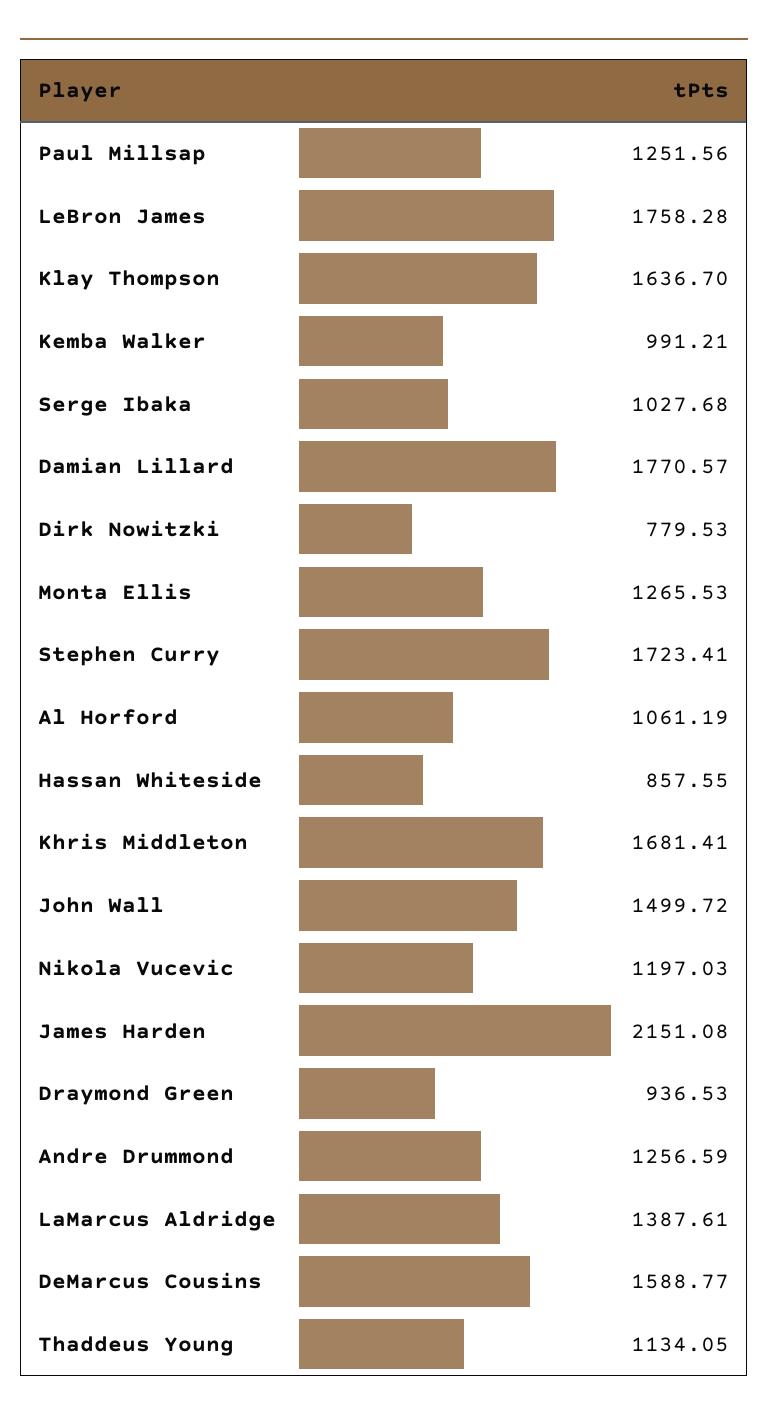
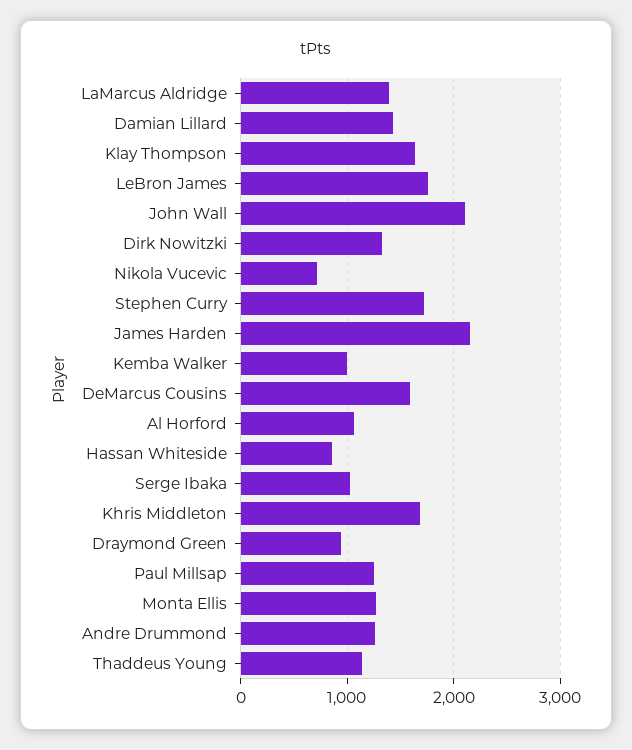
  {
    "Paul Millsap": 1251.56,
    "LeBron James": 1758.28,
    "Klay Thompson": 1636.7,
    "Kemba Walker": 991.21,
    "Serge Ibaka": 1027.68,
-   "Damian Lillard": 1770.57,
+   "Damian Lillard": 1400,
-   "Dirk Nowitzki": 779.53,
+   "Dirk Nowitzki": 1300,
    "Monta Ellis": 1265.53,
    "Stephen Curry": 1723.41,
    "Al Horford": 1061.19,
    "Hassan Whiteside": 857.55,
    "Khris Middleton": 1681.41,
-   "John Wall": 1499.72,
+   "John Wall": 2100,
-   "Nikola Vucevic": 1197.03,
+   "Nikola Vucevic": 700,
    "James Harden": 2151.08,
    "Draymond Green": 936.53,
    "Andre Drummond": 1256.59,
    "LaMarcus Aldridge": 1387.61,
    "DeMarcus Cousins": 1588.77,
    "Thaddeus Young": 1134.05
  }

